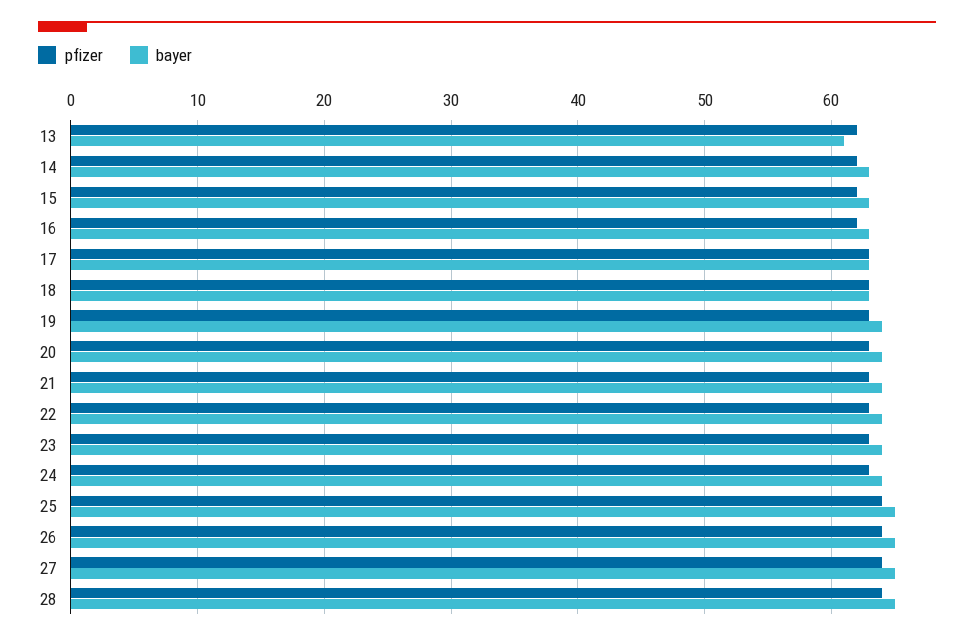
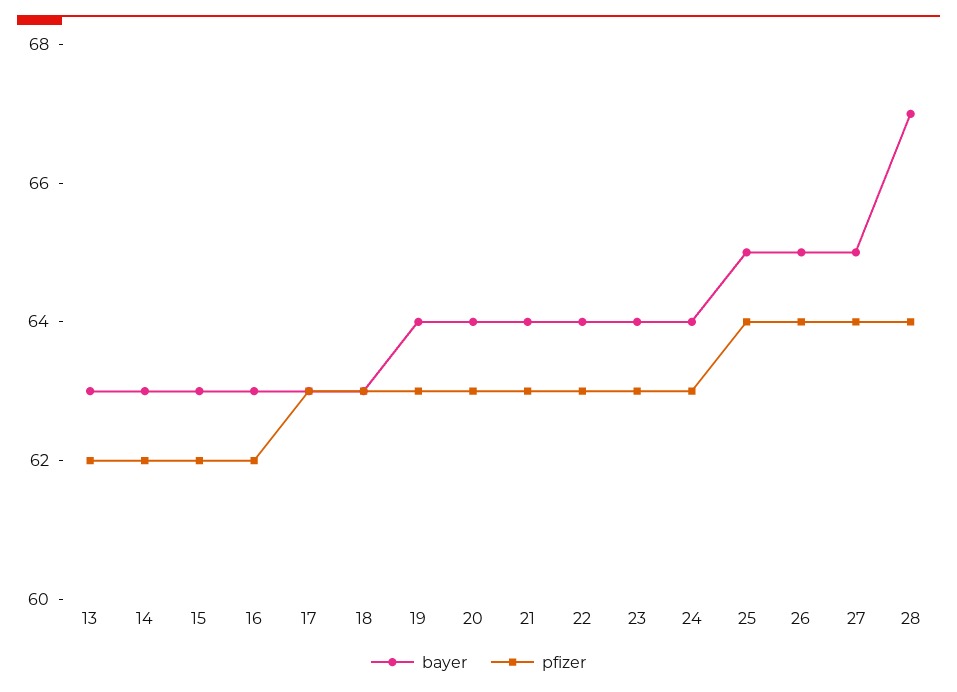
  {
    "pfizer": {
      "13": 62,
      "14": 62,
      "15": 62,
      "16": 62,
      "17": 63,
      "18": 63,
      "19": 63,
      "20": 63,
      "21": 63,
      "22": 63,
      "23": 63,
      "24": 63,
      "25": 64,
      "26": 64,
      "27": 64,
      "28": 64
    },
    "bayer": {
-     "13": 61,
+     "13": 63,
      "14": 63,
      "15": 63,
      "16": 63,
      "17": 63,
      "18": 63,
      "19": 64,
      "20": 64,
      "21": 64,
      "22": 64,
      "23": 64,
      "24": 64,
      "25": 65,
      "26": 65,
      "27": 65,
-     "28": 65
+     "28": 67
    }
  }

